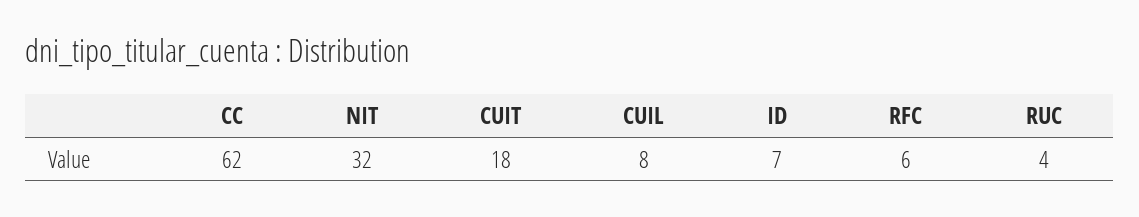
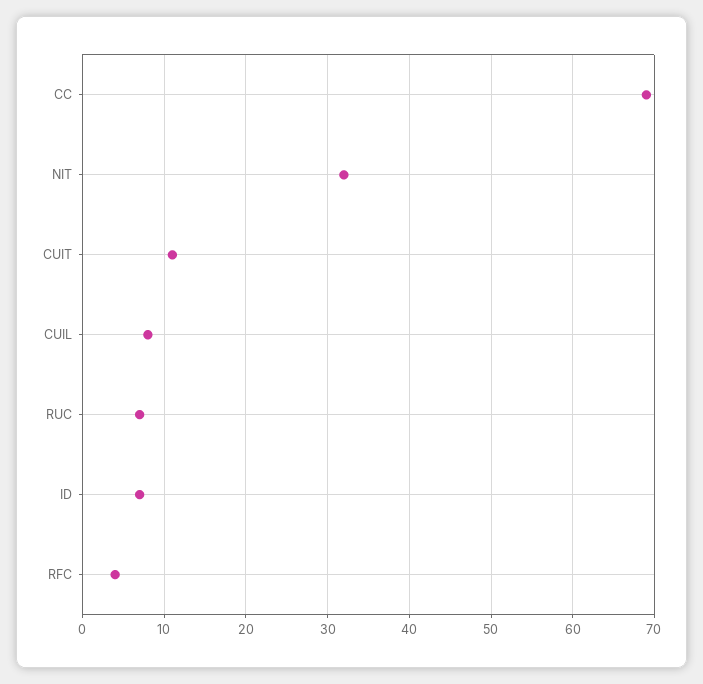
  {
-   "CC": 62,
+   "CC": 69,
    "NIT": 32,
-   "CUIT": 18,
+   "CUIT": 11,
    "CUIL": 8,
    "ID": 7,
-   "RFC": 6,
+   "RFC": 4,
-   "RUC": 4
+   "RUC": 7
  }

